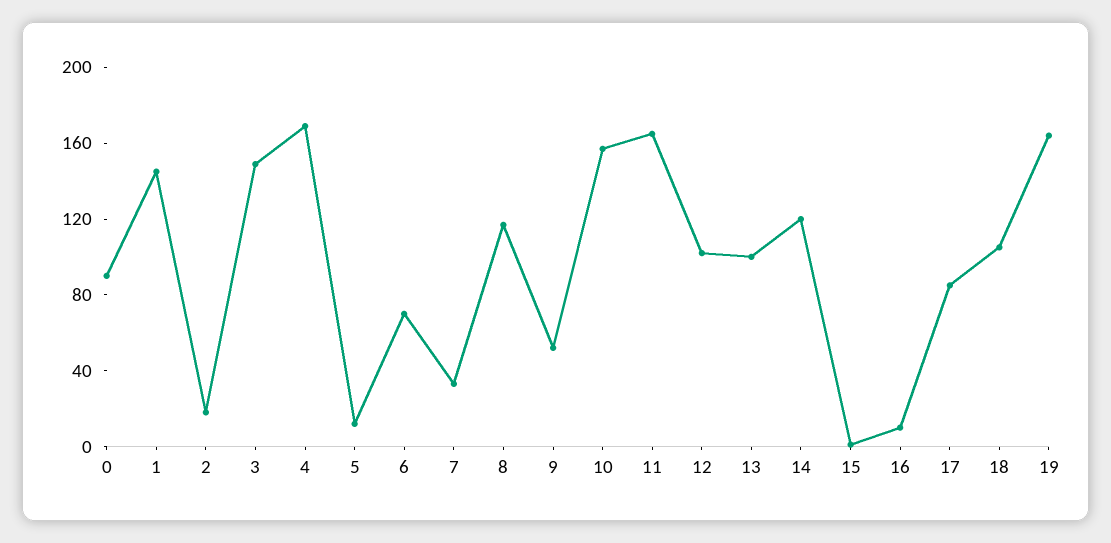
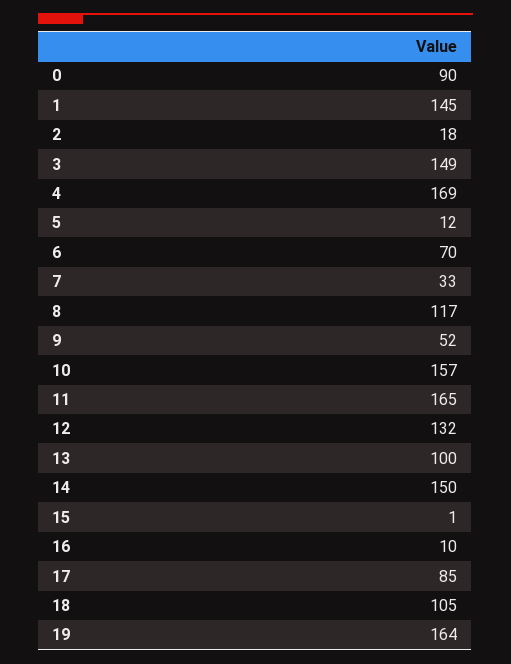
  {
    "0": 90,
    "1": 145,
    "2": 18,
    "3": 149,
    "4": 169,
    "5": 12,
    "6": 70,
    "7": 33,
    "8": 117,
    "9": 52,
    "10": 157,
    "11": 165,
-   "12": 100,
+   "12": 132,
    "13": 100,
-   "14": 120,
+   "14": 150,
    "15": 1,
    "16": 10,
    "17": 85,
    "18": 105,
    "19": 164
  }

